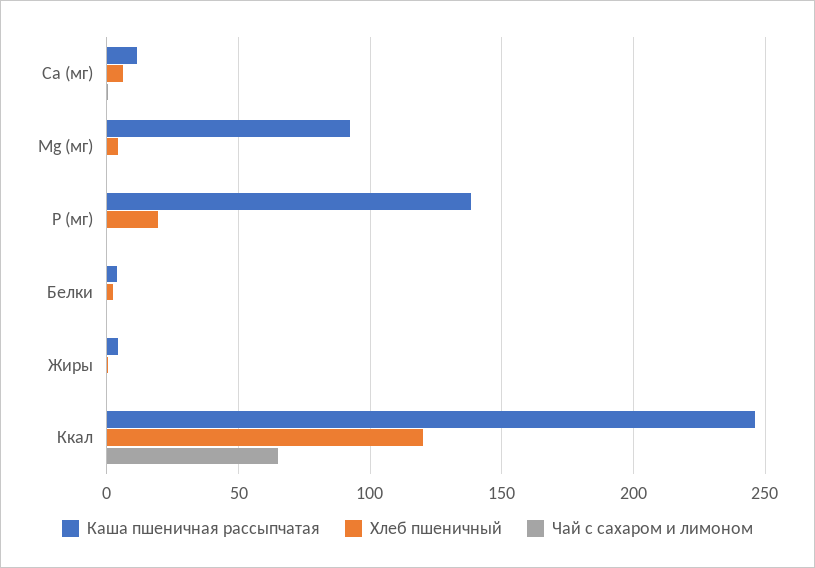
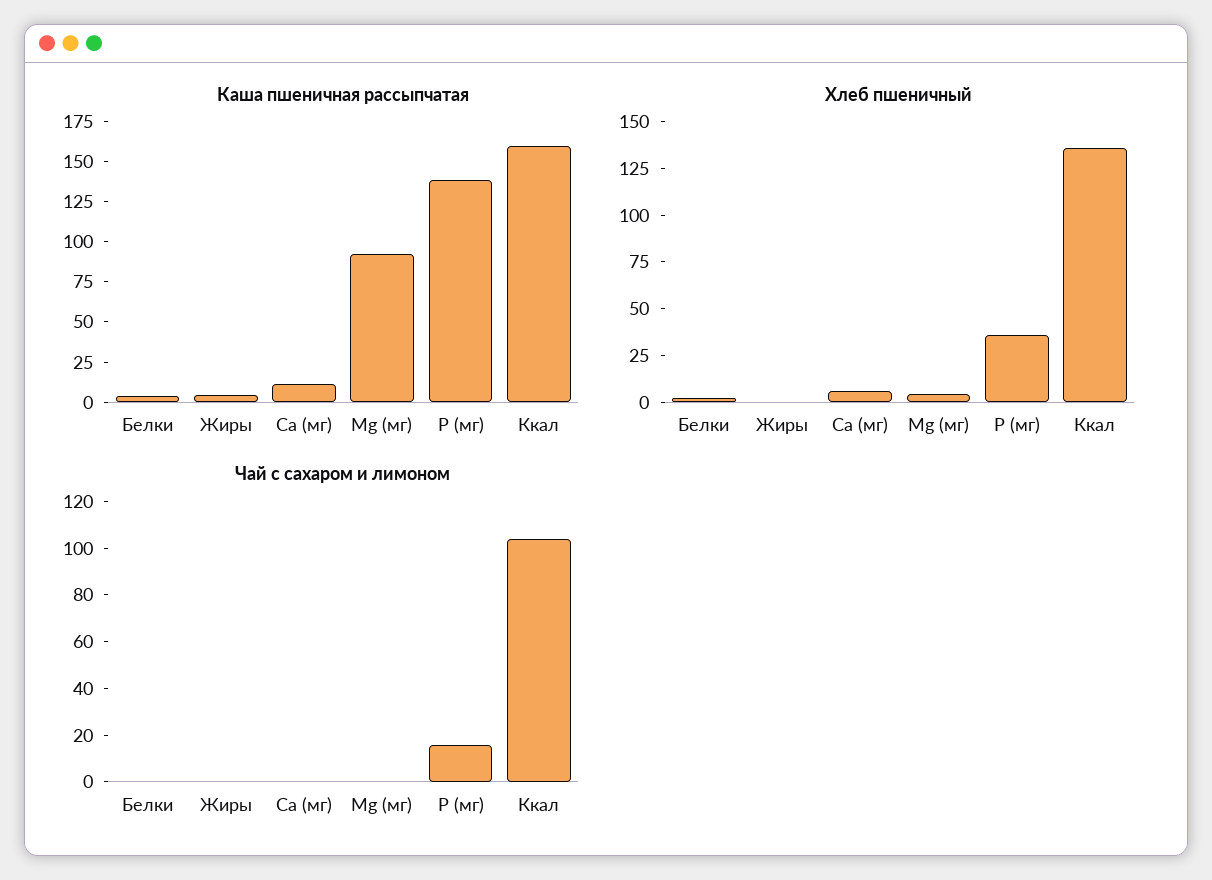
  {
    "Каша пшеничная рассыпчатая": {
      "Ca (мг)": 10,
      "Mg (мг)": 95,
      "P (мг)": 140,
      "Белки": 5,
      "Жиры": 5,
-     "Ккал": 245
+     "Ккал": 160
    },
    "Хлеб пшеничный": {
      "Ca (мг)": 5,
      "Mg (мг)": 5,
-     "P (мг)": 20,
+     "P (мг)": 35,
      "Белки": 0,
      "Жиры": 0,
-     "Ккал": 120
+     "Ккал": 135
    },
    "Чай с сахаром и лимоном": {
      "Ca (мг)": 0,
      "Mg (мг)": 0,
-     "P (мг)": 0,
+     "P (мг)": 15,
      "Белки": 0,
      "Жиры": 0,
-     "Ккал": 65
+     "Ккал": 105
    }
  }

